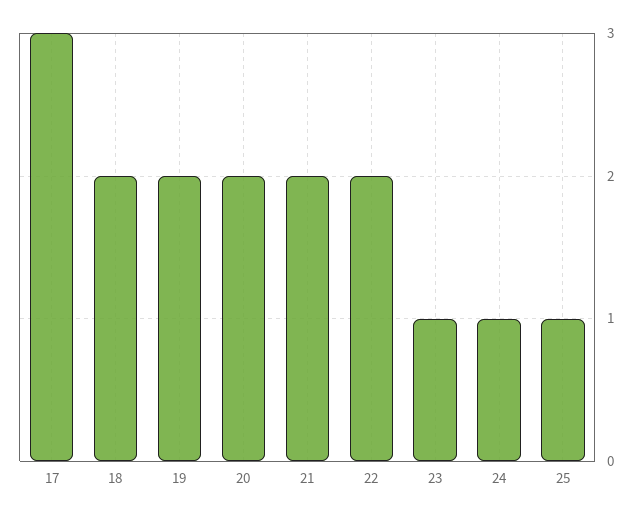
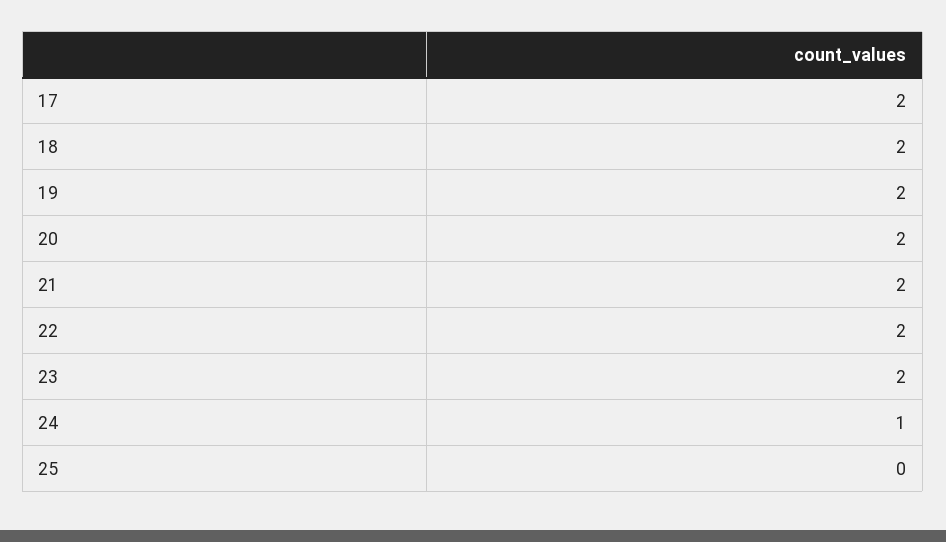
  {
-   "17": 3,
+   "17": 2,
    "18": 2,
    "19": 2,
    "20": 2,
    "21": 2,
    "22": 2,
-   "23": 1,
+   "23": 2,
    "24": 1,
-   "25": 1
+   "25": 0
  }

